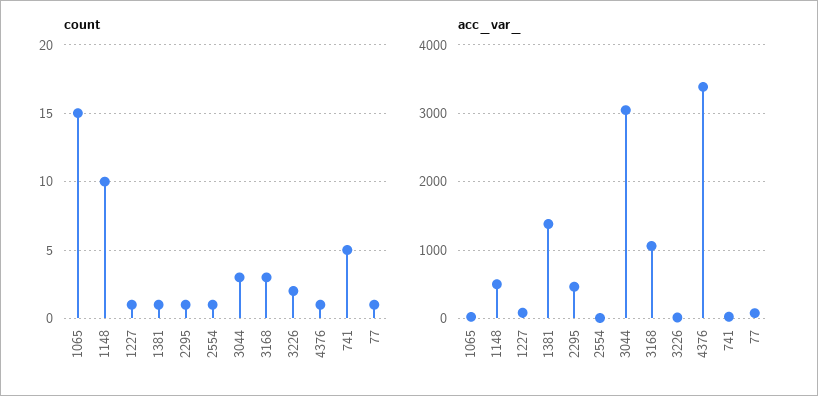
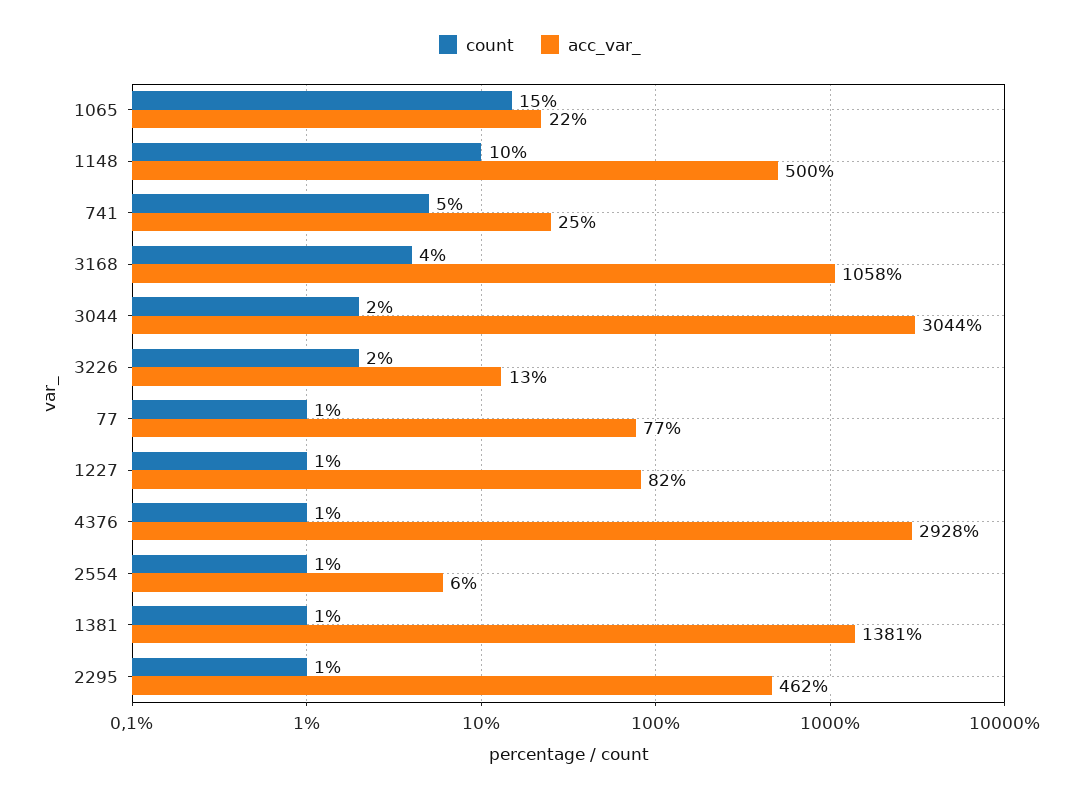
  {
    "count": {
      "1065": 15,
      "1148": 10,
      "1227": 1,
      "1381": 1,
      "2295": 1,
      "2554": 1,
-     "3044": 3,
+     "3044": 2,
-     "3168": 3,
+     "3168": 4,
      "3226": 2,
      "4376": 1,
      "741": 5,
      "77": 1
    },
    "acc_var_": {
      "1065": 22,
      "1148": 500,
      "1227": 82,
      "1381": 1381,
      "2295": 462,
      "2554": 6,
      "3044": 3044,
      "3168": 1058,
      "3226": 13,
-     "4376": 3400,
+     "4376": 2928,
      "741": 25,
      "77": 77
    }
  }

